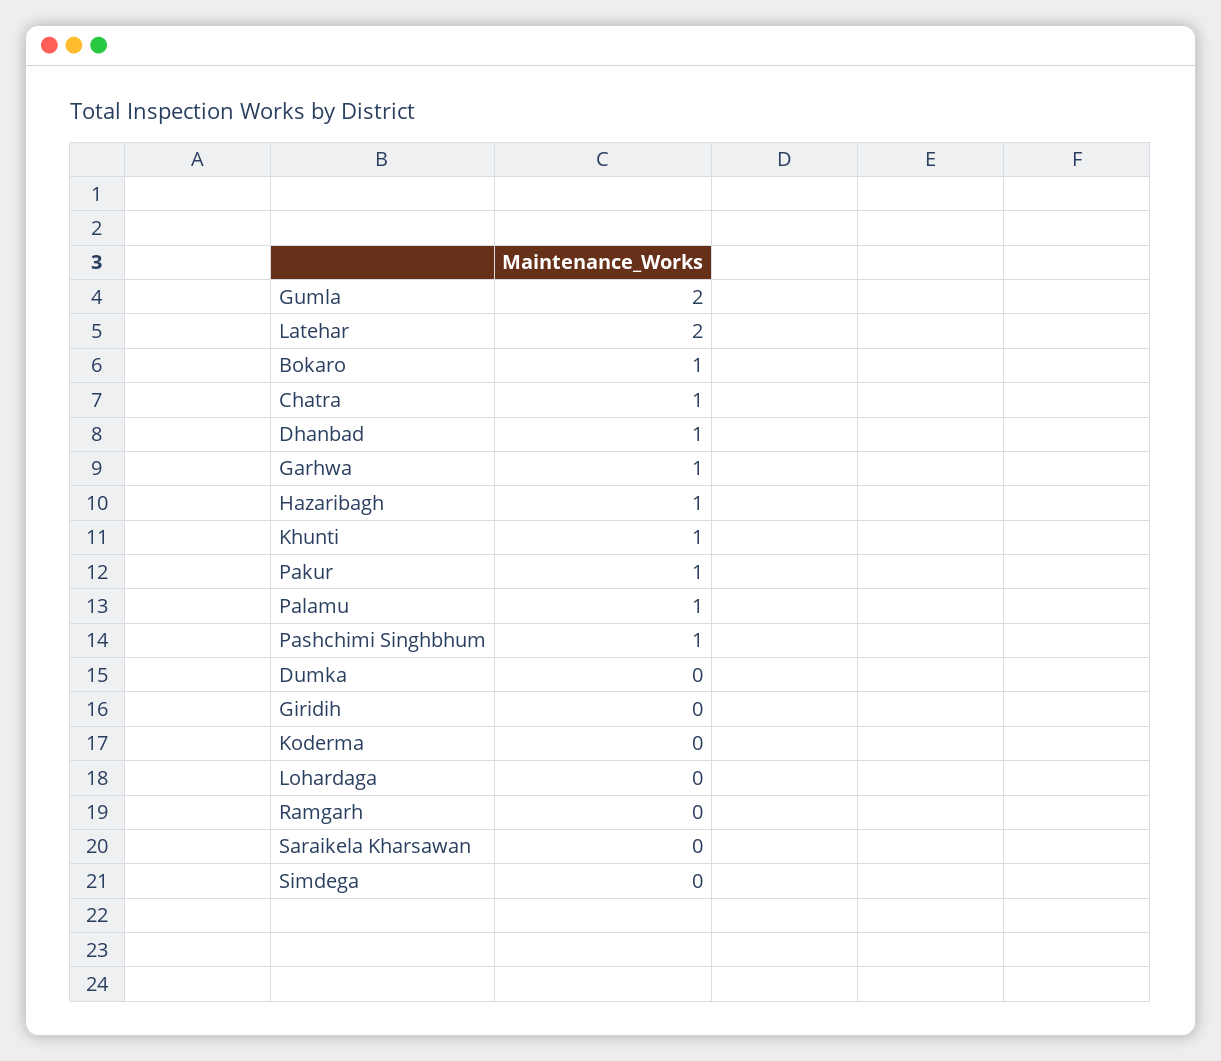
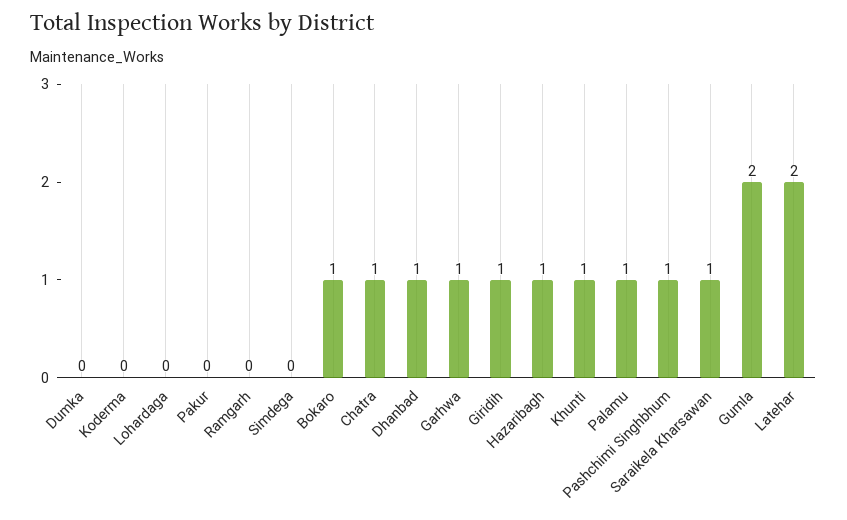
  {
    "Gumla": 2,
    "Latehar": 2,
    "Bokaro": 1,
    "Chatra": 1,
    "Dhanbad": 1,
    "Garhwa": 1,
    "Hazaribagh": 1,
    "Khunti": 1,
-   "Pakur": 1,
+   "Pakur": 0,
    "Palamu": 1,
    "Pashchimi Singhbhum": 1,
    "Dumka": 0,
-   "Giridih": 0,
+   "Giridih": 1,
    "Koderma": 0,
    "Lohardaga": 0,
    "Ramgarh": 0,
-   "Saraikela Kharsawan": 0,
+   "Saraikela Kharsawan": 1,
    "Simdega": 0
  }

